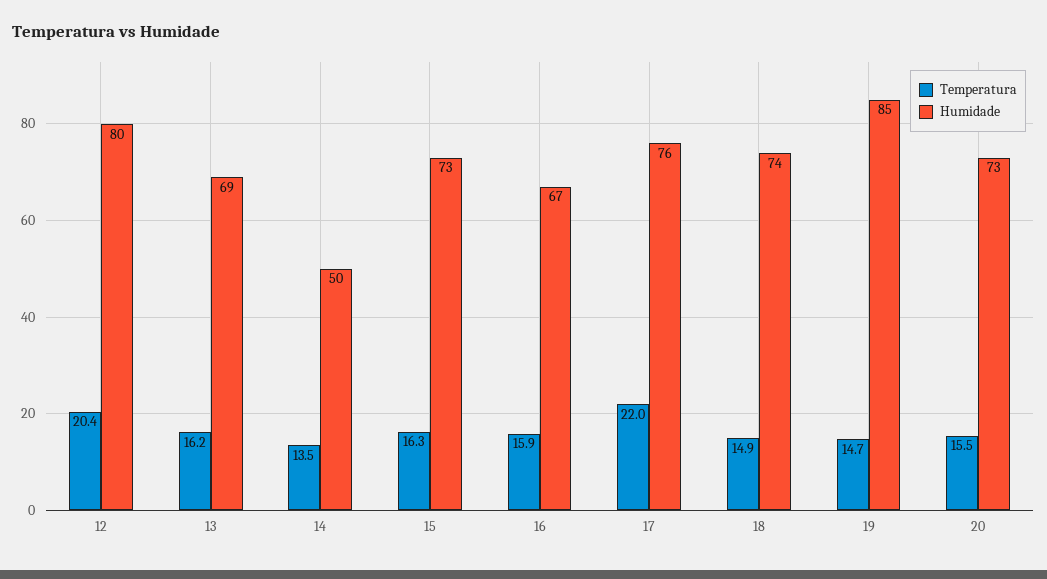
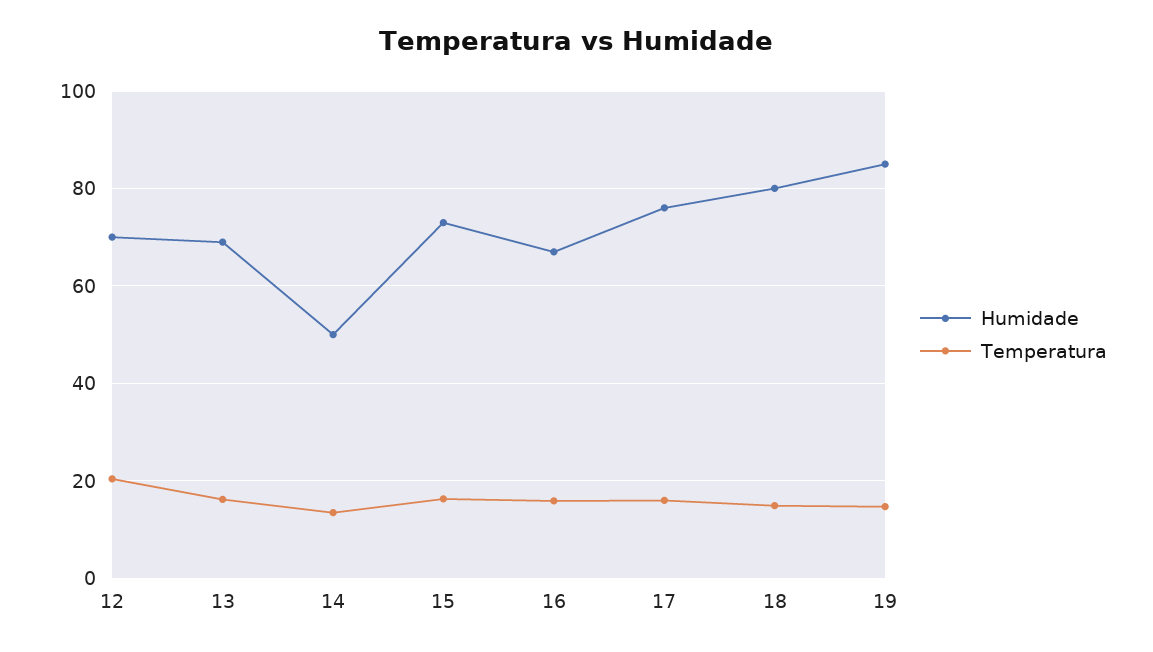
  {
    "Temperatura": {
      "12": 20.4,
      "13": 16.2,
      "14": 13.5,
      "15": 16.3,
      "16": 15.9,
-     "17": 22,
+     "17": 16,
      "18": 14.9,
-     "19": 14.7,
+     "19": 14.7
-     "20": 15.5
    },
    "Humidade": {
-     "12": 80,
+     "12": 70,
      "13": 69,
      "14": 50,
      "15": 73,
      "16": 67,
      "17": 76,
-     "18": 74,
+     "18": 80,
-     "19": 85,
+     "19": 85
-     "20": 73
    }
  }

